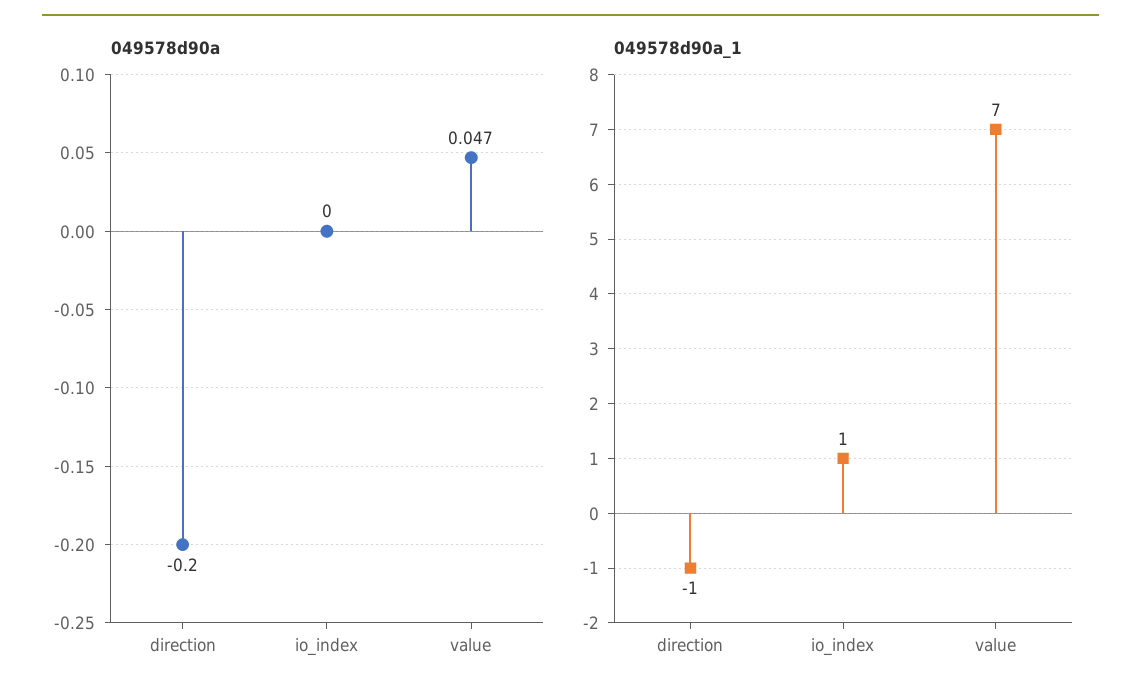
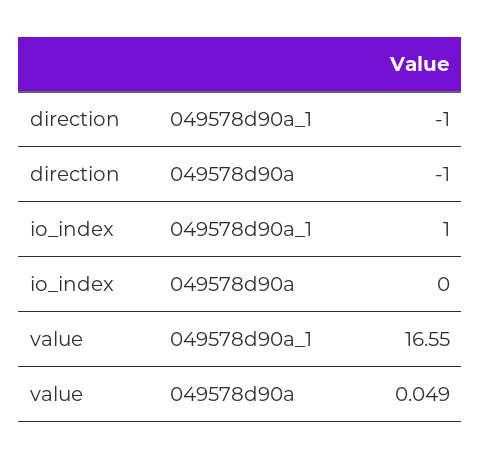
  {
    "049578d90a": {
-     "direction": -0.2,
+     "direction": -1,
      "io_index": 0,
-     "value": 0.047
+     "value": 0.049
    },
    "049578d90a_1": {
      "direction": -1,
      "io_index": 1,
-     "value": 7
+     "value": 16.55
    }
  }

